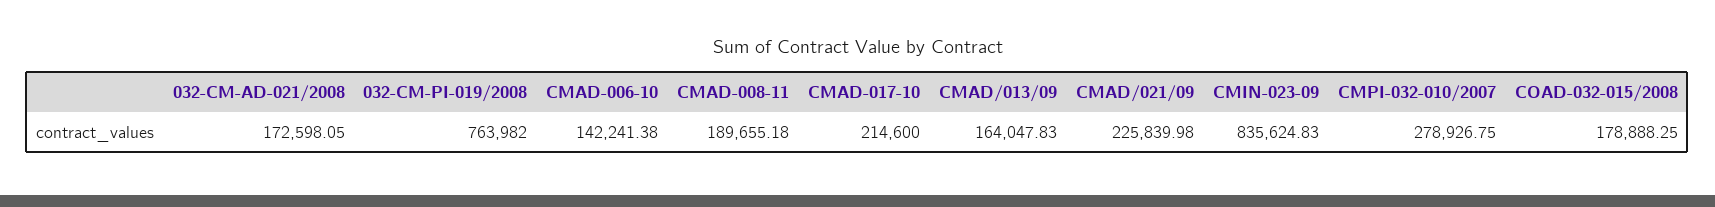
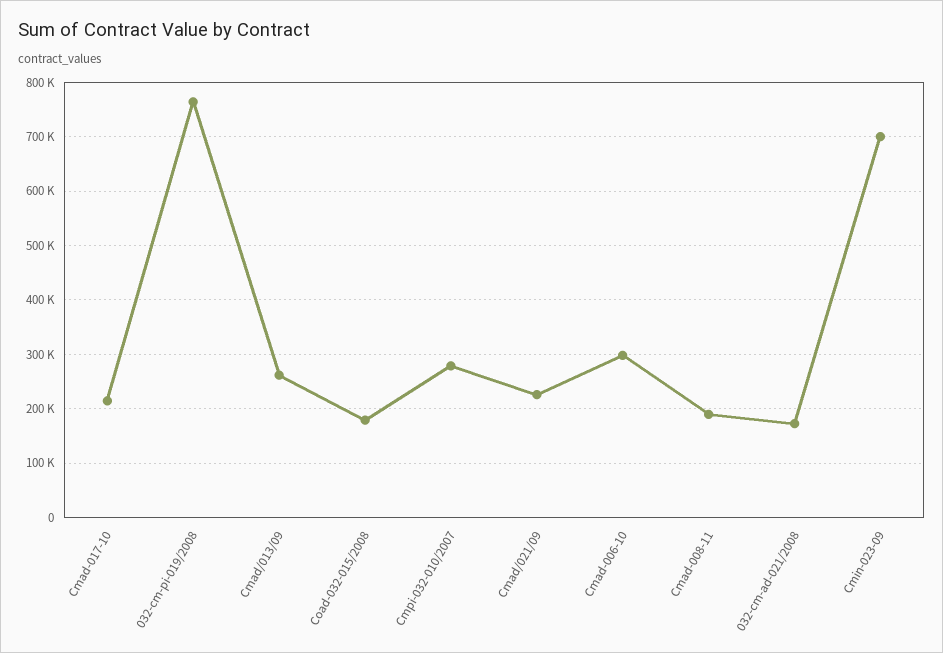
  {
    "032-CM-AD-021/2008": 172598.05,
    "032-CM-PI-019/2008": 763982,
-   "CMAD-006-10": 142241.38,
+   "CMAD-006-10": 300000,
    "CMAD-008-11": 189655.18,
    "CMAD-017-10": 214600,
-   "CMAD/013/09": 164047.83,
+   "CMAD/013/09": 260000,
    "CMAD/021/09": 225839.98,
-   "CMIN-023-09": 835624.83,
+   "CMIN-023-09": 700000,
    "CMPI-032-010/2007": 278926.75,
    "COAD-032-015/2008": 178888.25
  }

